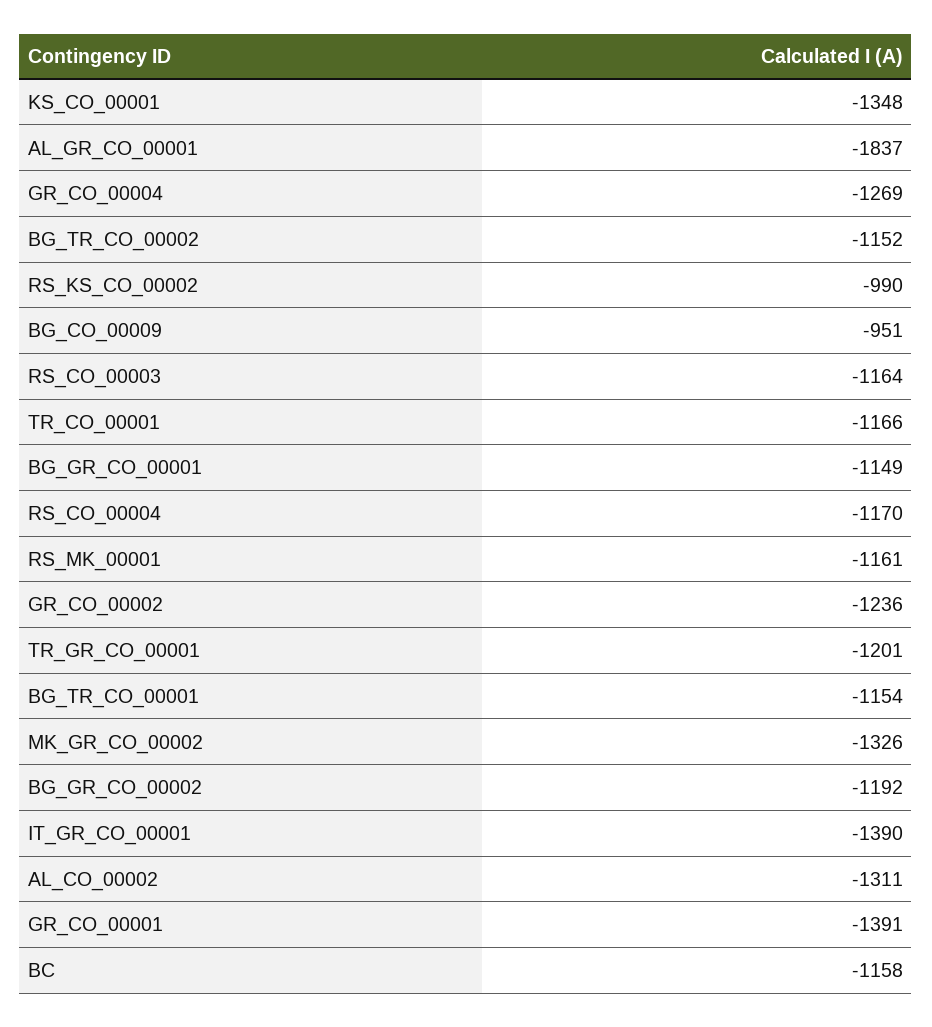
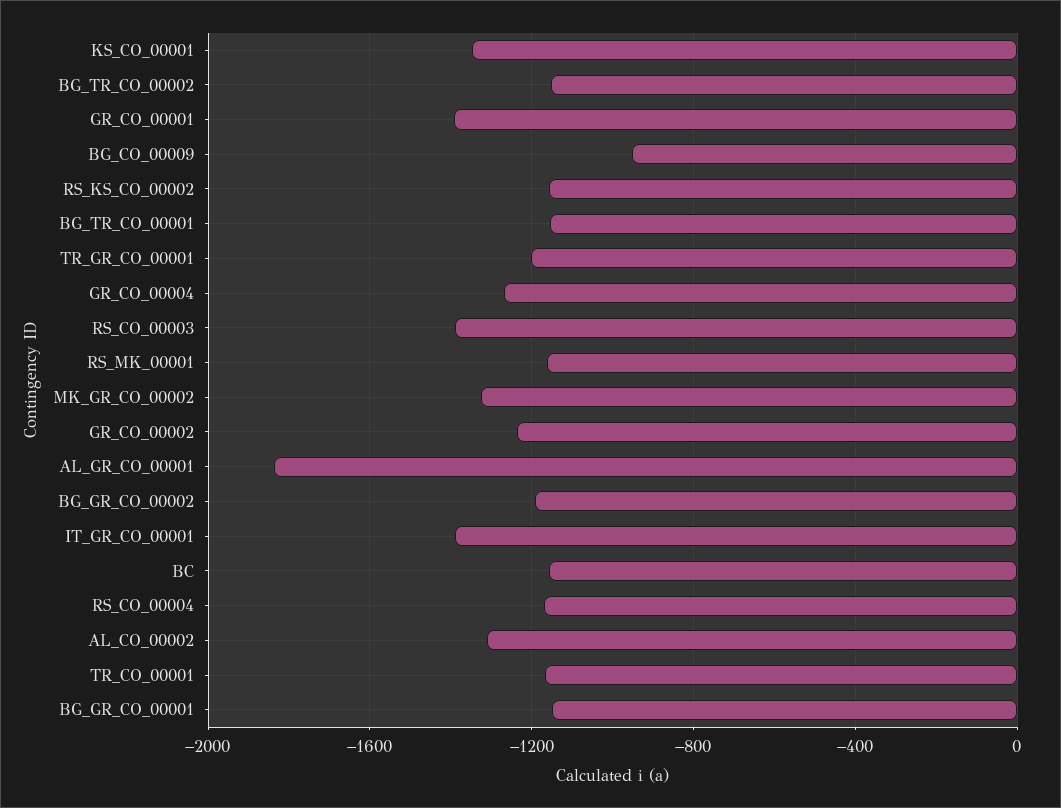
  {
    "KS_CO_00001": -1348,
    "AL_GR_CO_00001": -1837,
    "GR_CO_00004": -1269,
    "BG_TR_CO_00002": -1152,
-   "RS_KS_CO_00002": -990,
+   "RS_KS_CO_00002": -1150,
    "BG_CO_00009": -951,
-   "RS_CO_00003": -1164,
+   "RS_CO_00003": -1400,
    "TR_CO_00001": -1166,
    "BG_GR_CO_00001": -1149,
    "RS_CO_00004": -1170,
    "RS_MK_00001": -1161,
    "GR_CO_00002": -1236,
    "TR_GR_CO_00001": -1201,
    "BG_TR_CO_00001": -1154,
    "MK_GR_CO_00002": -1326,
    "BG_GR_CO_00002": -1192,
    "IT_GR_CO_00001": -1390,
    "AL_CO_00002": -1311,
    "GR_CO_00001": -1391,
    "BC": -1158
  }

